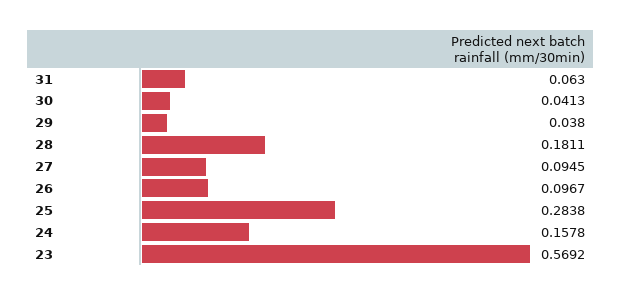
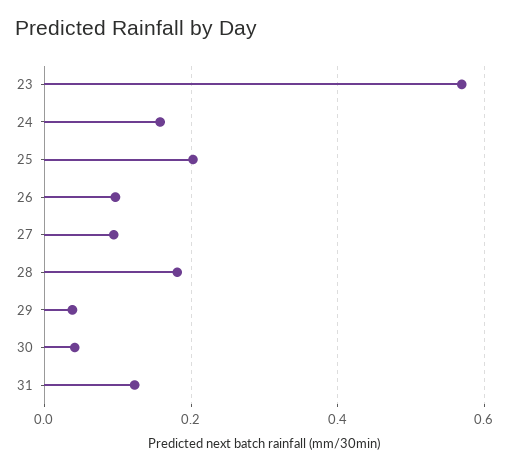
  {
-   "31": 0.063,
+   "31": 0.12,
    "30": 0.0413,
    "29": 0.038,
    "28": 0.1811,
    "27": 0.0945,
    "26": 0.0967,
-   "25": 0.2838,
+   "25": 0.2,
    "24": 0.1578,
    "23": 0.5692
  }

